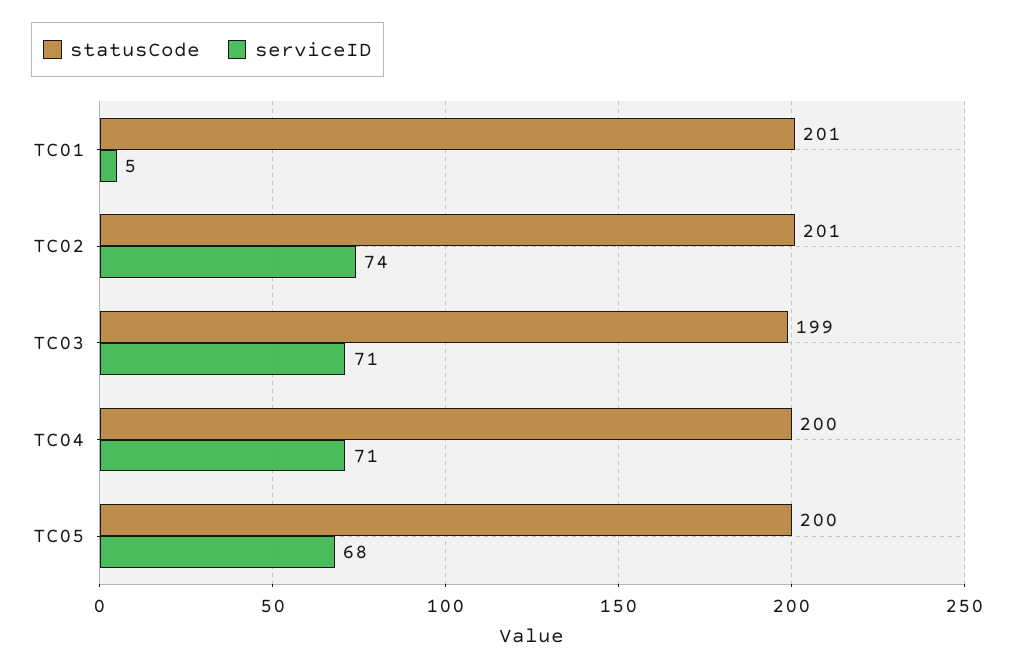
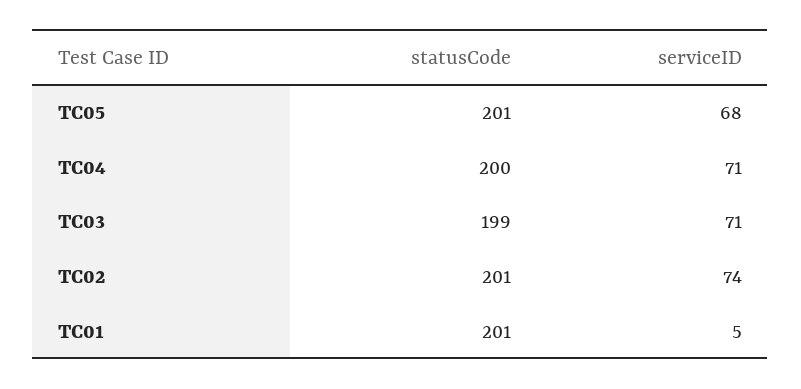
  {
    "statusCode": {
      "TC01": 201,
      "TC02": 201,
      "TC03": 199,
      "TC04": 200,
-     "TC05": 200
+     "TC05": 201
    },
    "serviceID": {
      "TC01": 5,
      "TC02": 74,
      "TC03": 71,
      "TC04": 71,
      "TC05": 68
    }
  }

